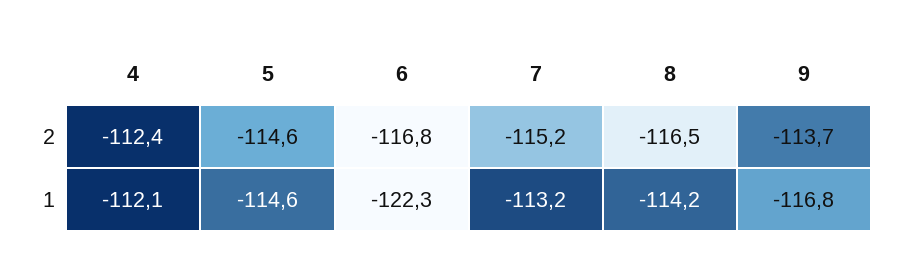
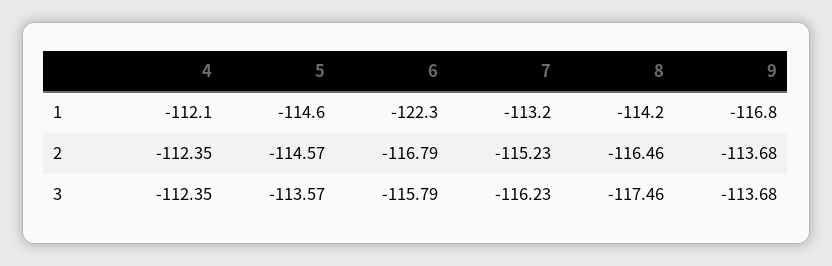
  {
    "4": {
      "2": -112.35,
-     "1": -112.1
+     "1": -112.1,
+     "3": -112.35
    },
    "5": {
      "2": -114.57,
-     "1": -114.6
+     "1": -114.6,
+     "3": -113.57
    },
    "6": {
      "2": -116.79,
-     "1": -122.3
+     "1": -122.3,
+     "3": -115.79
    },
    "7": {
      "2": -115.23,
-     "1": -113.2
+     "1": -113.2,
+     "3": -116.23
    },
    "8": {
      "2": -116.46,
-     "1": -114.2
+     "1": -114.2,
+     "3": -117.46
    },
    "9": {
      "2": -113.68,
-     "1": -116.8
+     "1": -116.8,
+     "3": -113.68
    }
  }

